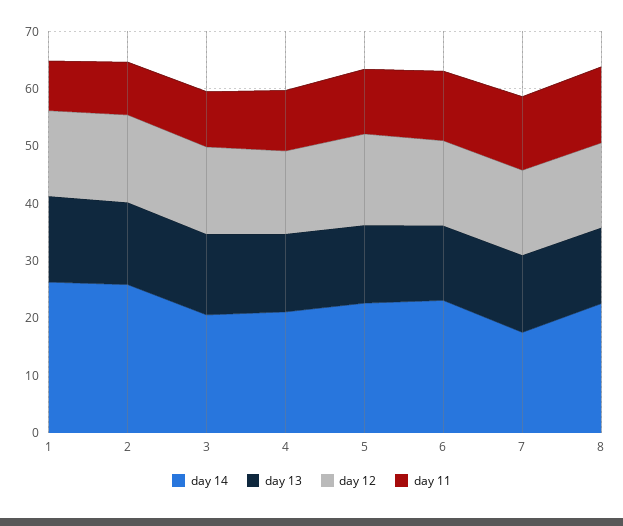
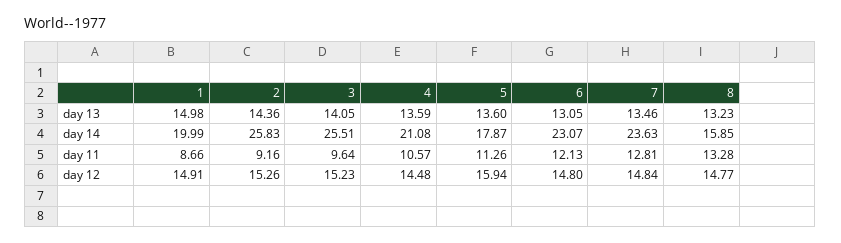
  {
    "day 14": {
-     "1": 26,
+     "1": 19.99,
      "2": 25.83,
-     "3": 20,
+     "3": 25.51,
      "4": 21.08,
-     "5": 22,
+     "5": 17.87,
      "6": 23.07,
-     "7": 18,
+     "7": 23.63,
-     "8": 22
+     "8": 15.85
    },
    "day 13": {
      "1": 14.98,
      "2": 14.36,
      "3": 14.05,
      "4": 13.59,
      "5": 13.6,
      "6": 13.05,
      "7": 13.46,
      "8": 13.23
    },
    "day 12": {
      "1": 14.91,
      "2": 15.26,
      "3": 15.23,
      "4": 14.48,
      "5": 15.94,
      "6": 14.8,
      "7": 14.84,
      "8": 14.77
    },
    "day 11": {
      "1": 8.66,
      "2": 9.16,
      "3": 9.64,
      "4": 10.57,
      "5": 11.26,
      "6": 12.13,
      "7": 12.81,
      "8": 13.28
    }
  }

